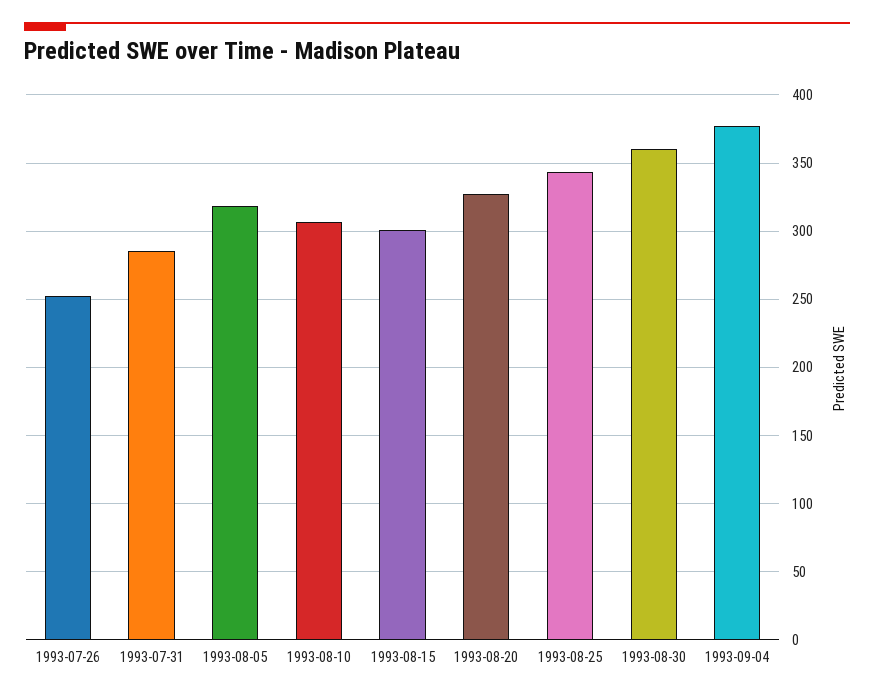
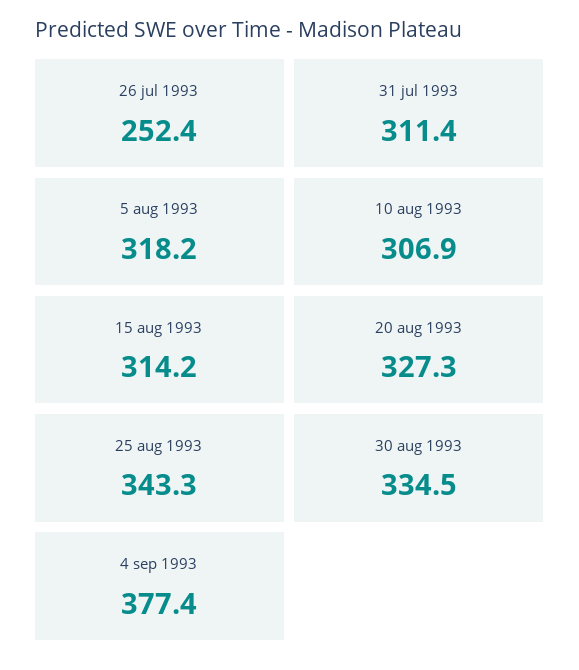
  {
    "1993-07-26": 252.4,
-   "1993-07-31": 285,
+   "1993-07-31": 311.4,
    "1993-08-05": 318.2,
    "1993-08-10": 306.9,
-   "1993-08-15": 300,
+   "1993-08-15": 314.2,
    "1993-08-20": 327.3,
    "1993-08-25": 343.3,
-   "1993-08-30": 360,
+   "1993-08-30": 334.5,
    "1993-09-04": 377.4
  }

